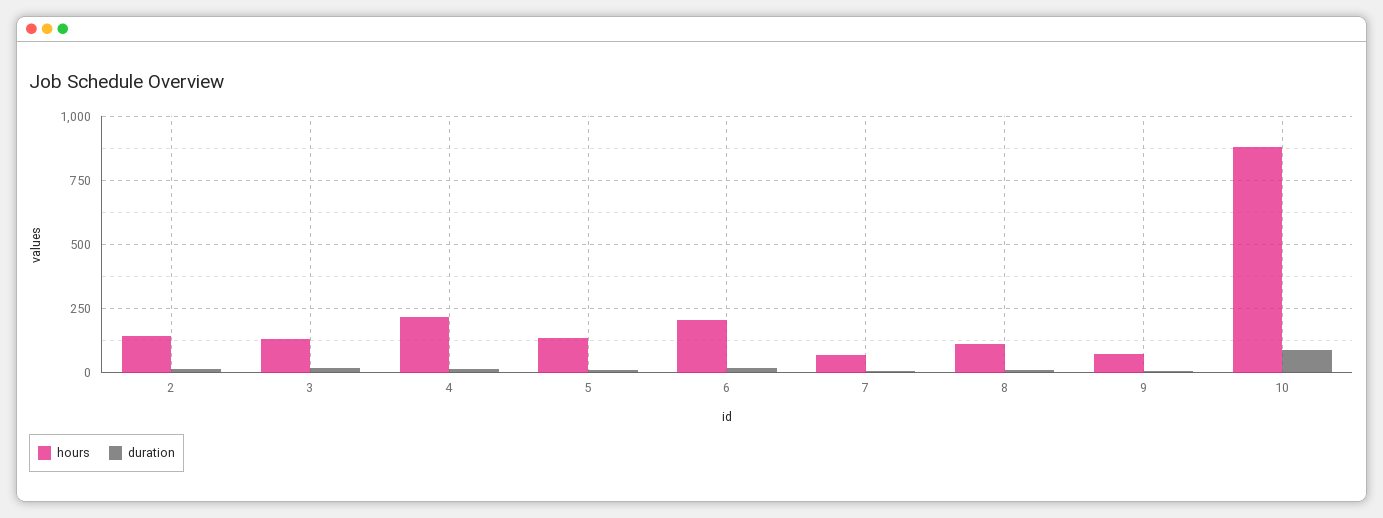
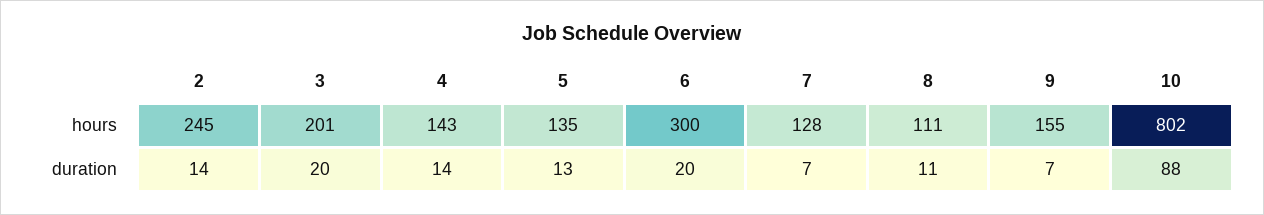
  {
    "hours": {
-     "2": 150,
+     "2": 245,
-     "3": 125,
+     "3": 201,
-     "4": 225,
+     "4": 143,
      "5": 135,
-     "6": 200,
+     "6": 300,
-     "7": 75,
+     "7": 128,
      "8": 111,
-     "9": 75,
+     "9": 155,
-     "10": 875
+     "10": 802
    },
    "duration": {
      "2": 14,
      "3": 20,
      "4": 14,
      "5": 13,
      "6": 20,
      "7": 7,
      "8": 11,
      "9": 7,
      "10": 88
    }
  }

